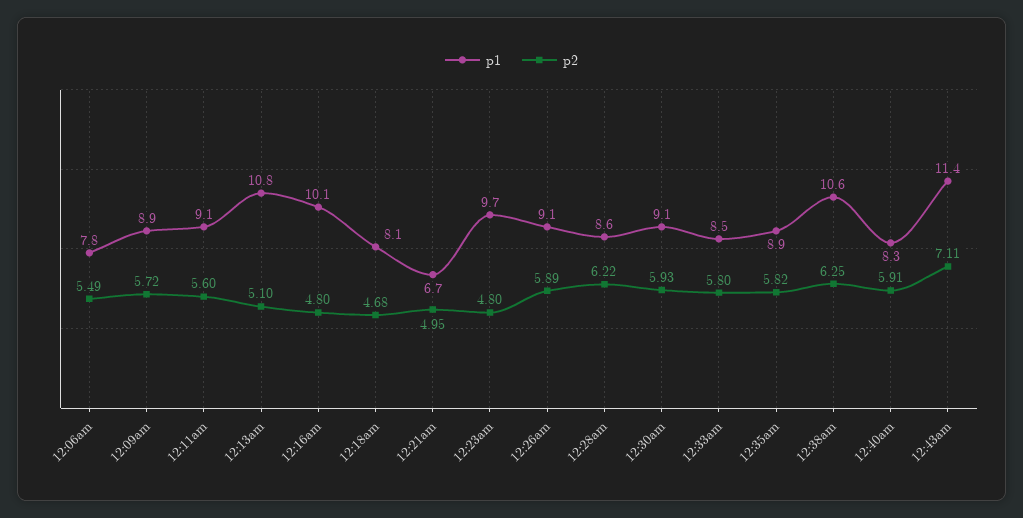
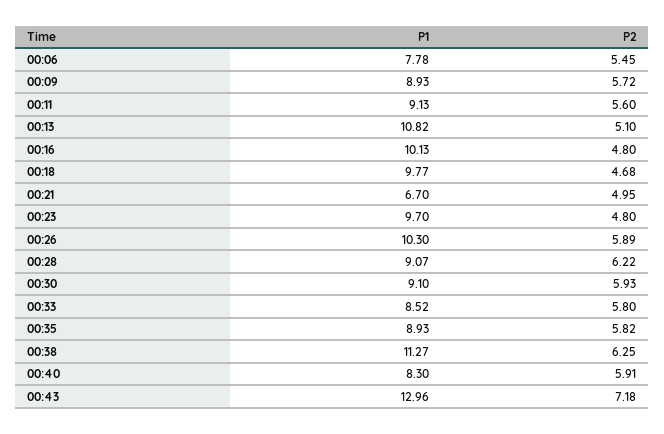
  {
    "p1": {
      "12:06am": 7.78,
      "12:09am": 8.93,
      "12:11am": 9.13,
      "12:13am": 10.82,
      "12:16am": 10.13,
-     "12:18am": 8.1,
+     "12:18am": 9.77,
      "12:21am": 6.7,
      "12:23am": 9.7,
-     "12:26am": 9.1,
+     "12:26am": 10.3,
-     "12:28am": 8.6,
+     "12:28am": 9.07,
      "12:30am": 9.1,
      "12:33am": 8.52,
      "12:35am": 8.93,
-     "12:38am": 10.6,
+     "12:38am": 11.27,
      "12:40am": 8.3,
-     "12:43am": 11.4
+     "12:43am": 12.96
    },
    "p2": {
-     "12:06am": 5.49,
+     "12:06am": 5.45,
      "12:09am": 5.72,
      "12:11am": 5.6,
      "12:13am": 5.1,
      "12:16am": 4.8,
      "12:18am": 4.68,
      "12:21am": 4.95,
      "12:23am": 4.8,
      "12:26am": 5.89,
      "12:28am": 6.22,
      "12:30am": 5.93,
      "12:33am": 5.8,
      "12:35am": 5.82,
      "12:38am": 6.25,
      "12:40am": 5.91,
-     "12:43am": 7.11
+     "12:43am": 7.18
    }
  }

